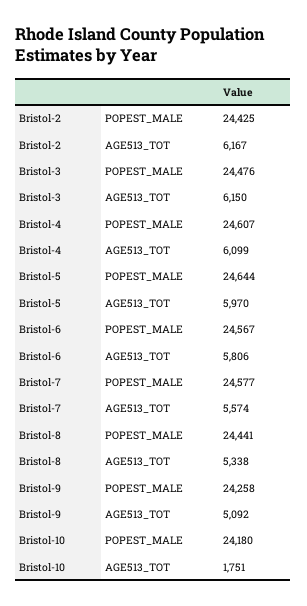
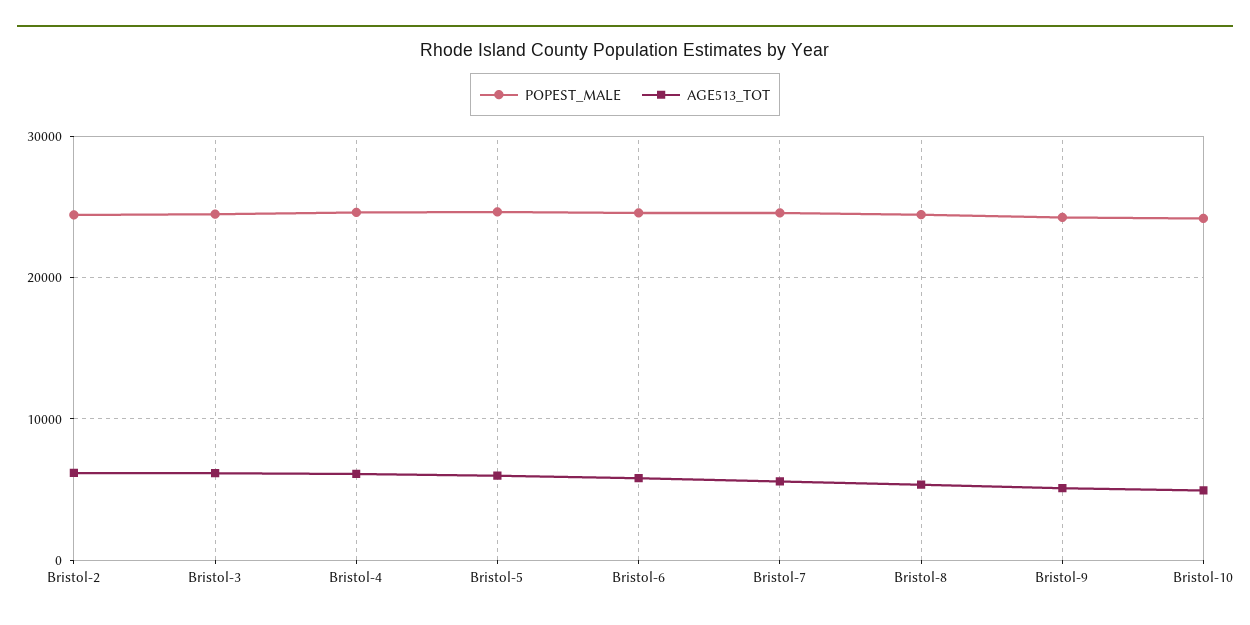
  {
    "POPEST_MALE": {
      "Bristol-2": 24425,
      "Bristol-3": 24476,
      "Bristol-4": 24607,
      "Bristol-5": 24644,
      "Bristol-6": 24567,
      "Bristol-7": 24577,
      "Bristol-8": 24441,
      "Bristol-9": 24258,
      "Bristol-10": 24180
    },
    "AGE513_TOT": {
      "Bristol-2": 6167,
      "Bristol-3": 6150,
      "Bristol-4": 6099,
      "Bristol-5": 5970,
      "Bristol-6": 5806,
      "Bristol-7": 5574,
      "Bristol-8": 5338,
      "Bristol-9": 5092,
-     "Bristol-10": 1751
+     "Bristol-10": 5000
    }
  }

